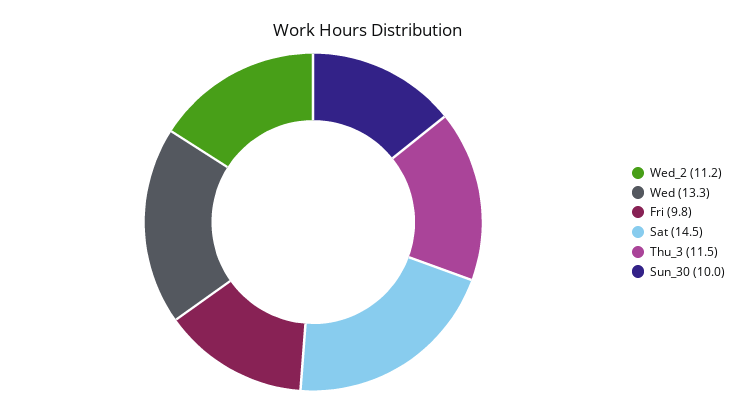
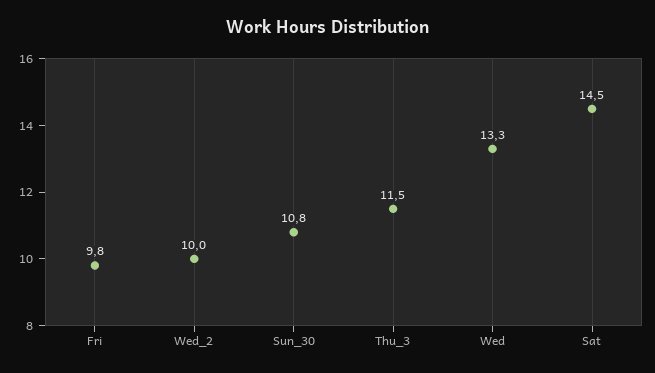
  {
-   "Wed_2": 11.2,
+   "Wed_2": 10,
    "Wed": 13.3,
    "Fri": 9.8,
    "Sat": 14.5,
    "Thu_3": 11.5,
-   "Sun_30": 10
+   "Sun_30": 10.8
  }

